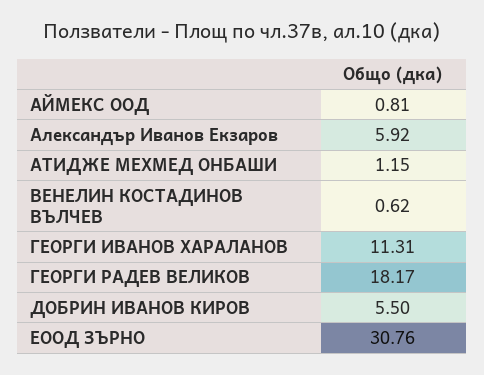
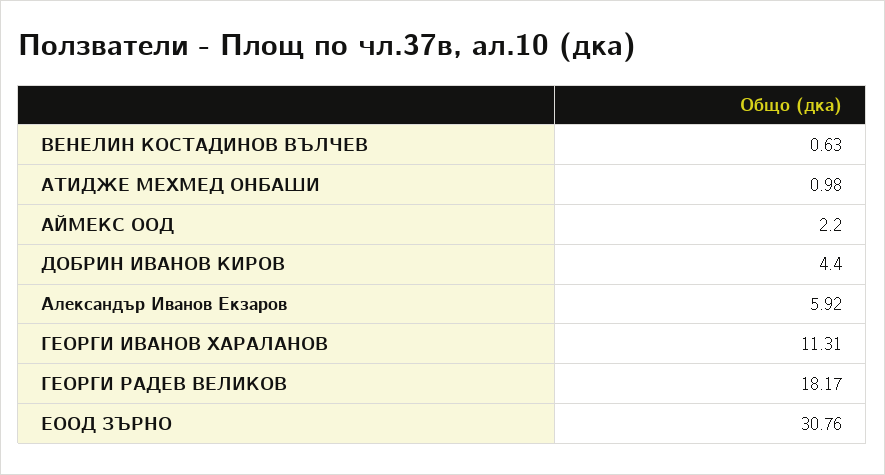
  {
-   "АЙМЕКС ООД": 0.81,
+   "АЙМЕКС ООД": 2.2,
    "Александър Иванов Екзаров": 5.92,
-   "АТИДЖЕ МЕХМЕД ОНБАШИ": 1.15,
+   "АТИДЖЕ МЕХМЕД ОНБАШИ": 0.98,
-   "ВЕНЕЛИН КОСТАДИНОВ ВЪЛЧЕВ": 0.62,
+   "ВЕНЕЛИН КОСТАДИНОВ ВЪЛЧЕВ": 0.63,
    "ГЕОРГИ ИВАНОВ ХАРАЛАНОВ": 11.31,
    "ГЕОРГИ РАДЕВ ВЕЛИКОВ": 18.17,
-   "ДОБРИН ИВАНОВ КИРОВ": 5.5,
+   "ДОБРИН ИВАНОВ КИРОВ": 4.4,
    "ЕООД ЗЪРНО": 30.76
  }

